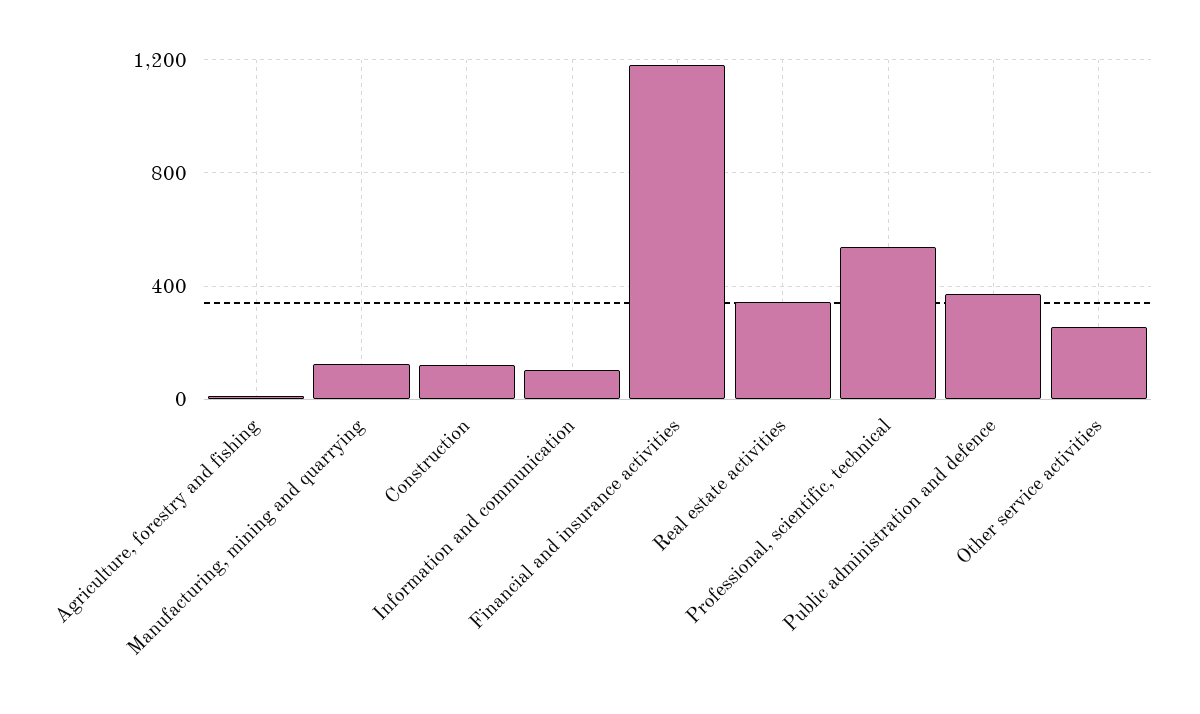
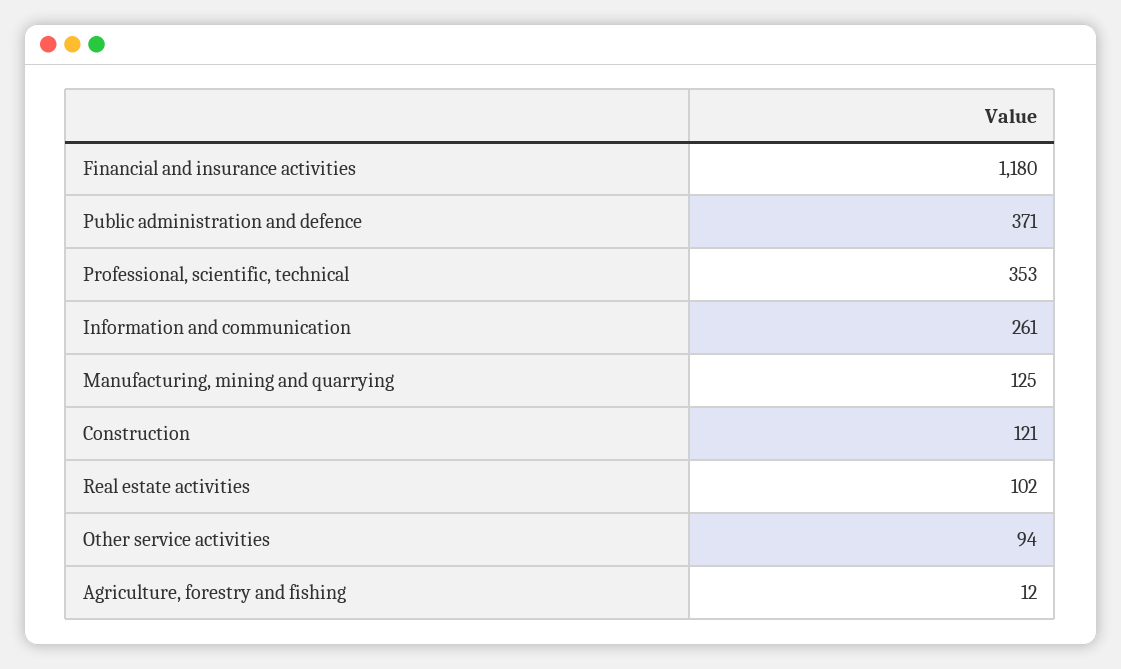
  {
    "Agriculture, forestry and fishing": 12,
    "Manufacturing, mining and quarrying": 125,
    "Construction": 121,
-   "Information and communication": 100,
+   "Information and communication": 261,
    "Financial and insurance activities": 1180,
-   "Real estate activities": 350,
+   "Real estate activities": 102,
-   "Professional, scientific, technical": 550,
+   "Professional, scientific, technical": 353,
    "Public administration and defence": 371,
-   "Other service activities": 250
+   "Other service activities": 94
  }

